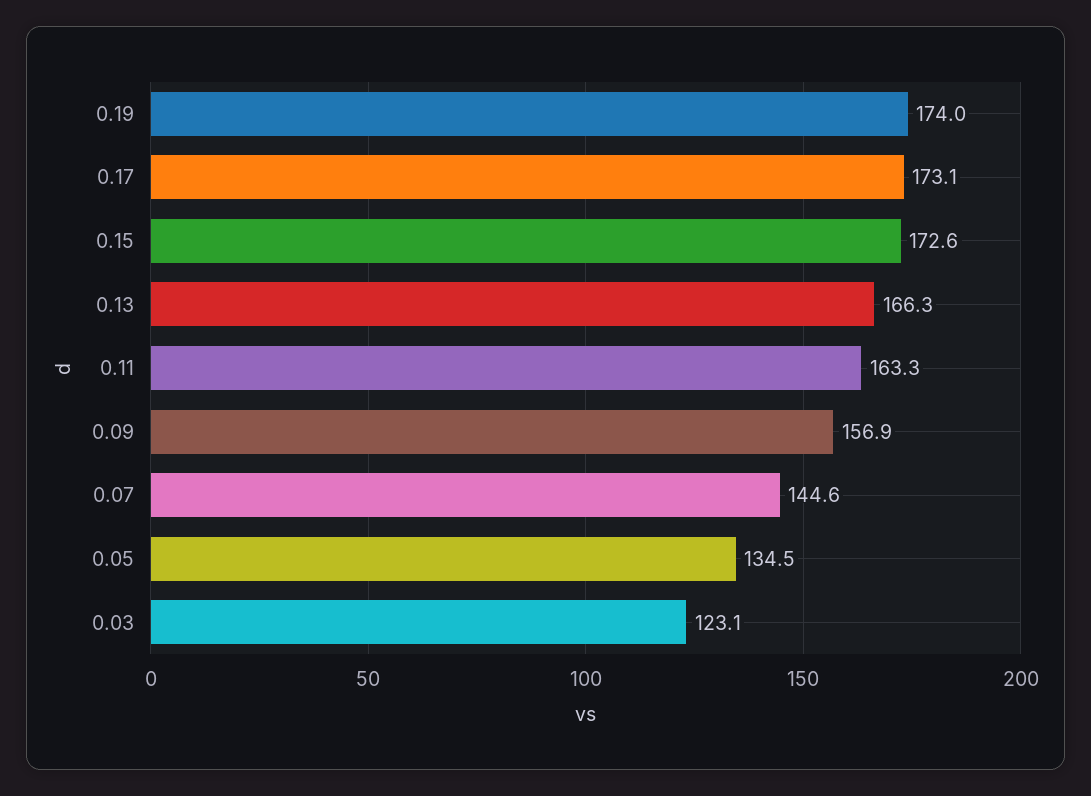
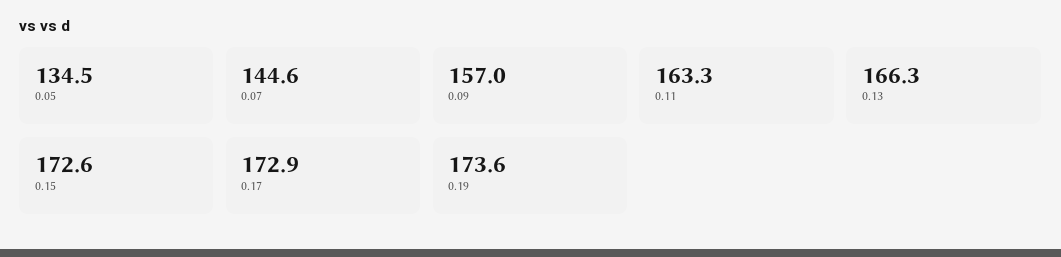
  {
-   "0.19": 174,
+   "0.19": 173.6,
-   "0.17": 173.1,
+   "0.17": 172.9,
    "0.15": 172.6,
    "0.13": 166.3,
    "0.11": 163.3,
-   "0.09": 156.9,
+   "0.09": 157,
    "0.07": 144.6,
-   "0.05": 134.5,
+   "0.05": 134.5
-   "0.03": 123.1
  }

